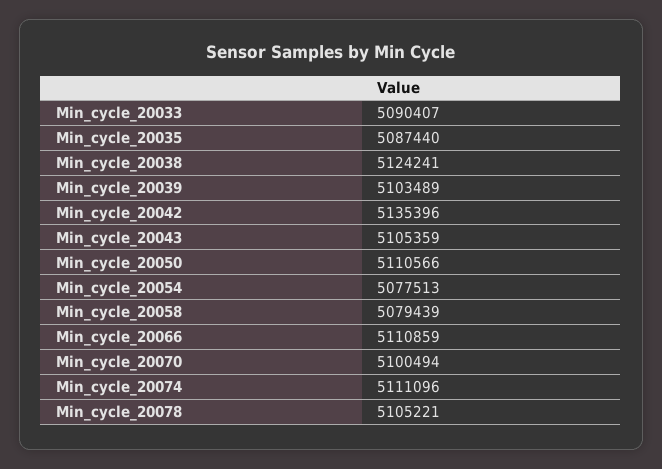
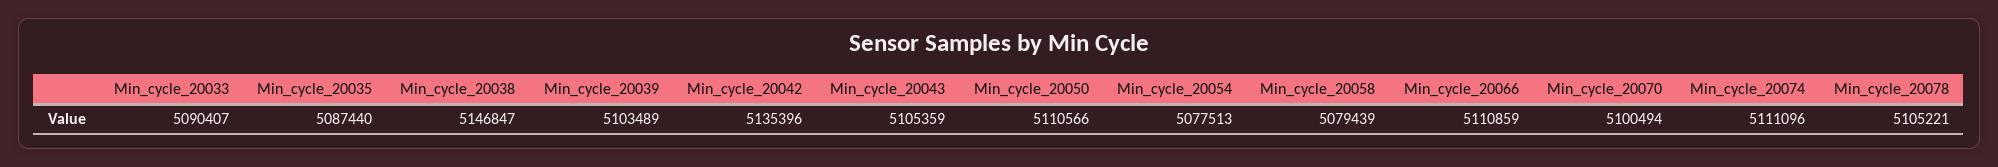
  {
    "Min_cycle_20033": 5090407,
    "Min_cycle_20035": 5087440,
-   "Min_cycle_20038": 5124241,
+   "Min_cycle_20038": 5146847,
    "Min_cycle_20039": 5103489,
    "Min_cycle_20042": 5135396,
    "Min_cycle_20043": 5105359,
    "Min_cycle_20050": 5110566,
    "Min_cycle_20054": 5077513,
    "Min_cycle_20058": 5079439,
    "Min_cycle_20066": 5110859,
    "Min_cycle_20070": 5100494,
    "Min_cycle_20074": 5111096,
    "Min_cycle_20078": 5105221
  }

